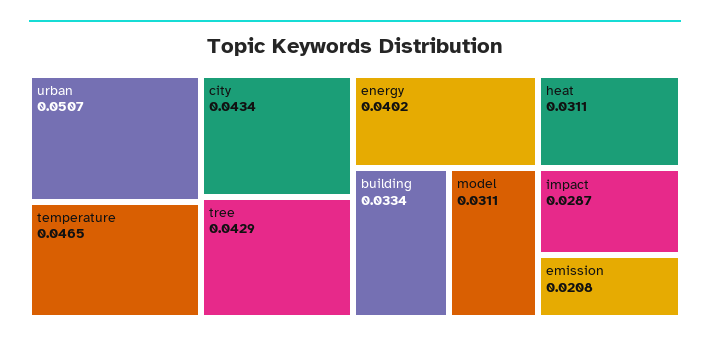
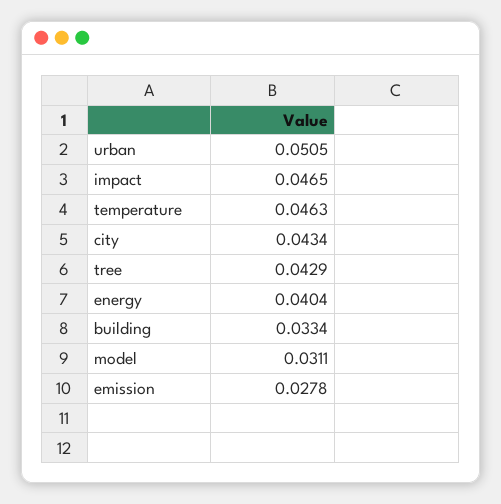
  {
-   "urban": 0.0507,
+   "urban": 0.0505,
-   "temperature": 0.0465,
+   "temperature": 0.0463,
    "city": 0.0434,
    "tree": 0.0429,
-   "energy": 0.0402,
+   "energy": 0.0404,
    "building": 0.0334,
    "model": 0.0311,
-   "heat": 0.0311,
-   "impact": 0.0287,
+   "impact": 0.0465,
-   "emission": 0.0208
+   "emission": 0.0278
  }

